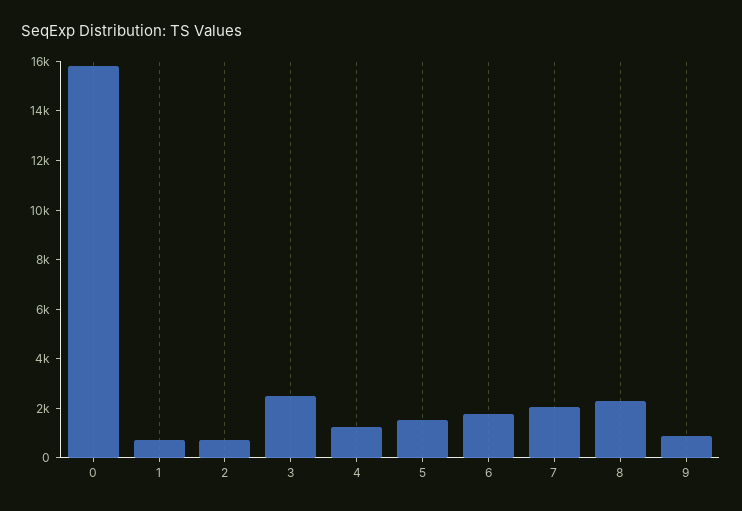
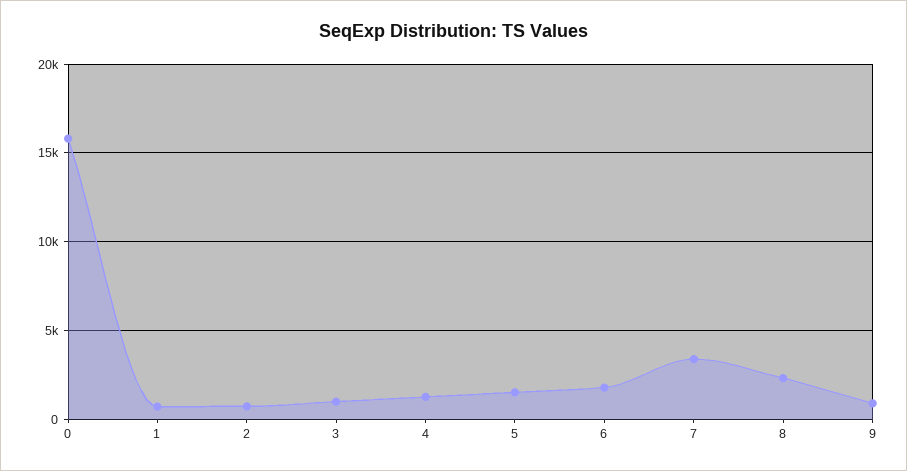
  {
    "0": 16000,
    "1": 500,
    "2": 500,
-   "3": 2500,
+   "3": 1000,
    "4": 1500,
    "5": 1500,
    "6": 2000,
-   "7": 2000,
+   "7": 3500,
    "8": 2500,
    "9": 1000
  }

